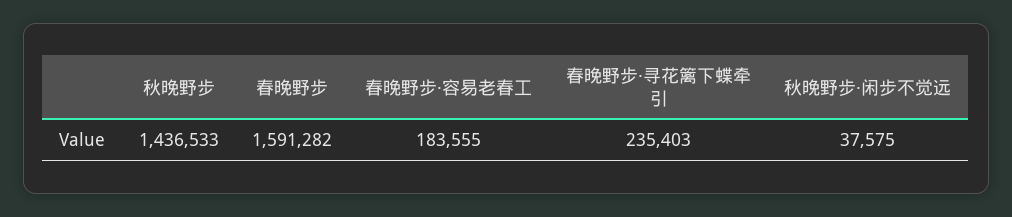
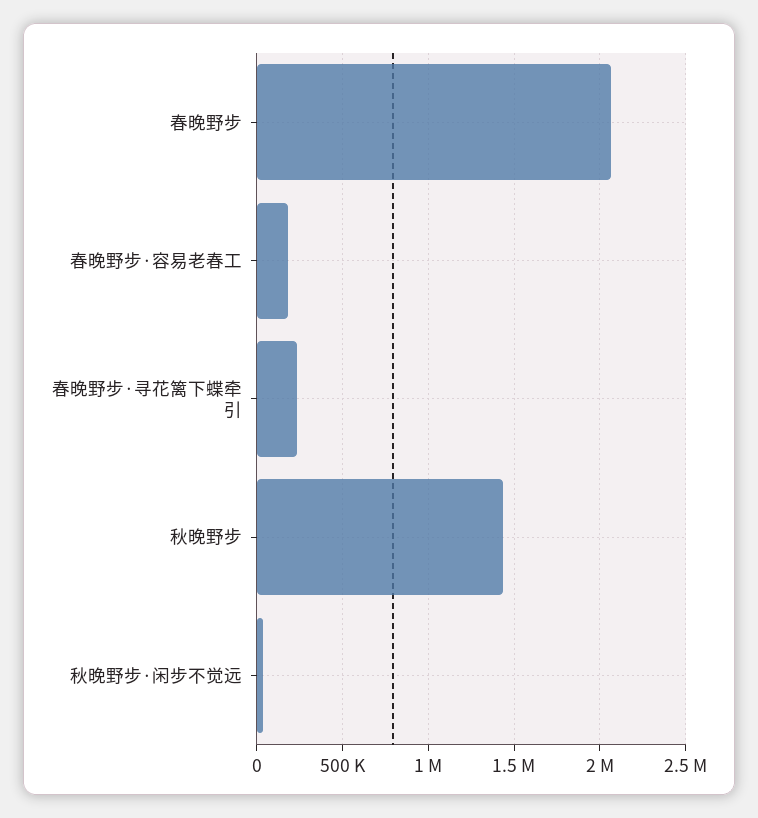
  {
    "秋晚野步": 1436533,
-   "春晚野步": 1591282,
+   "春晚野步": 2050000,
    "春晚野步·容易老春工": 183555,
    "春晚野步·寻花篱下蝶牵引": 235403,
    "秋晚野步·闲步不觉远": 37575
  }

